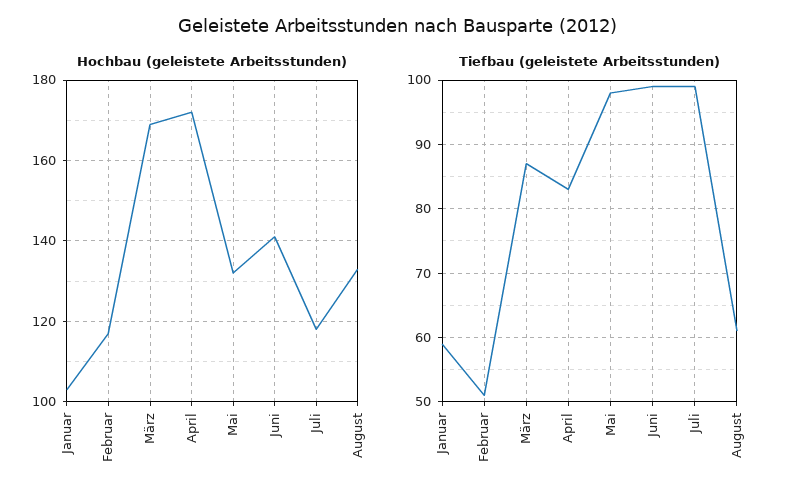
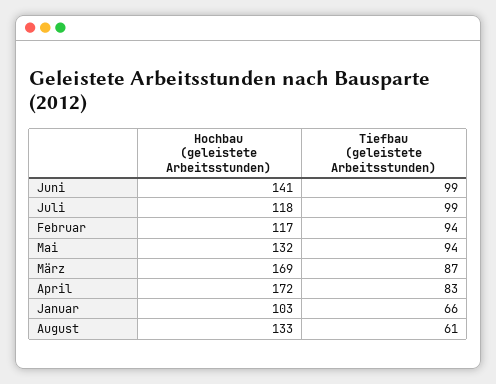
  {
    "Hochbau (geleistete Arbeitsstunden)": {
      "Januar": 103,
      "Februar": 117,
      "März": 169,
      "April": 172,
      "Mai": 132,
      "Juni": 141,
      "Juli": 118,
      "August": 133
    },
    "Tiefbau (geleistete Arbeitsstunden)": {
-     "Januar": 59,
+     "Januar": 66,
-     "Februar": 51,
+     "Februar": 94,
      "März": 87,
      "April": 83,
-     "Mai": 98,
+     "Mai": 94,
      "Juni": 99,
      "Juli": 99,
      "August": 61
    }
  }

